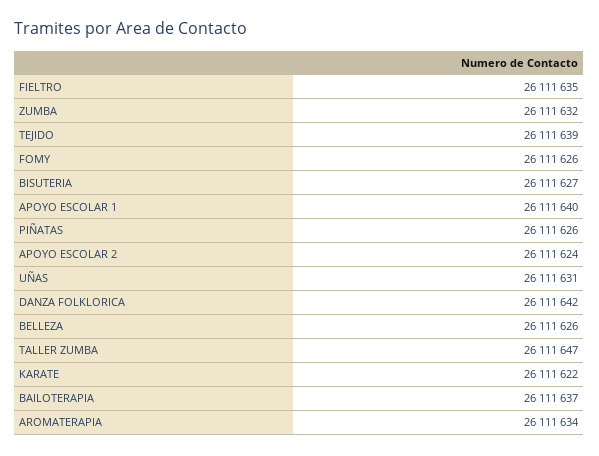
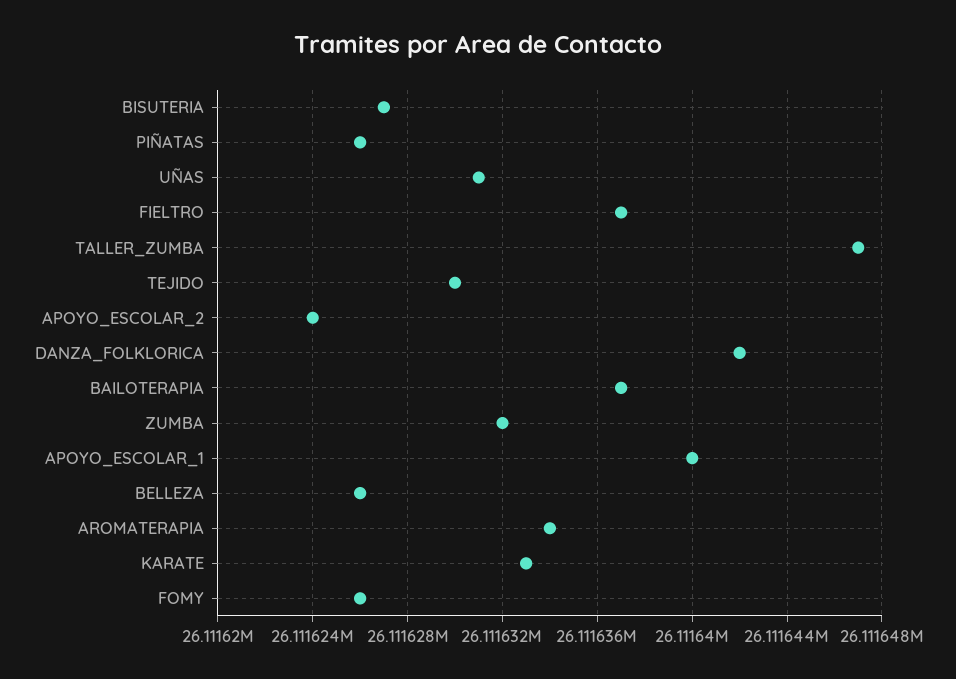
  {
-   "FIELTRO": 26111635,
+   "FIELTRO": 26111637,
    "ZUMBA": 26111632,
-   "TEJIDO": 26111639,
+   "TEJIDO": 26111630,
    "FOMY": 26111626,
    "BISUTERIA": 26111627,
    "APOYO ESCOLAR 1": 26111640,
    "PIÑATAS": 26111626,
    "APOYO ESCOLAR 2": 26111624,
    "UÑAS": 26111631,
    "DANZA FOLKLORICA": 26111642,
    "BELLEZA": 26111626,
    "TALLER ZUMBA": 26111647,
-   "KARATE": 26111622,
+   "KARATE": 26111633,
    "BAILOTERAPIA": 26111637,
    "AROMATERAPIA": 26111634
  }

